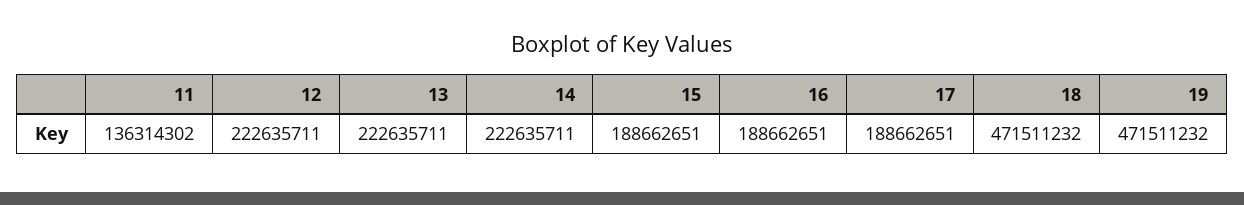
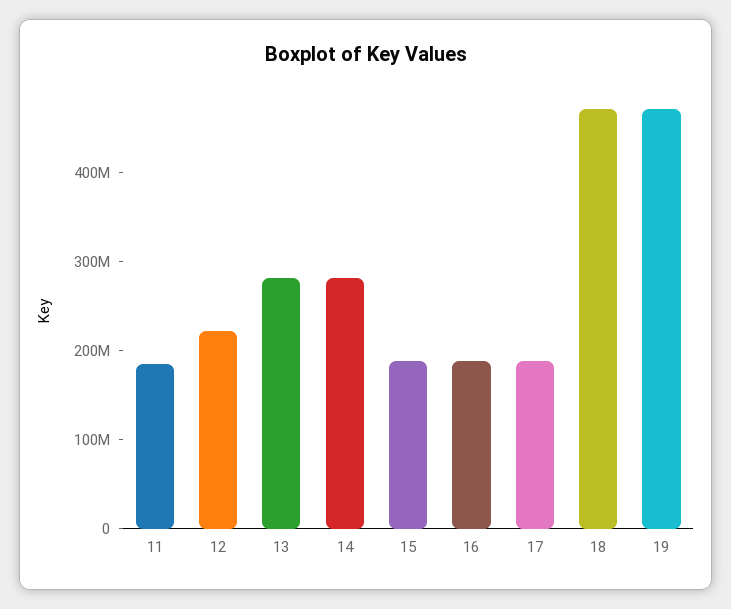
  {
-   "11": 136314302,
+   "11": 180000000,
    "12": 222635711,
-   "13": 222635711,
+   "13": 280000000,
-   "14": 222635711,
+   "14": 280000000,
    "15": 188662651,
    "16": 188662651,
    "17": 188662651,
    "18": 471511232,
    "19": 471511232
  }

